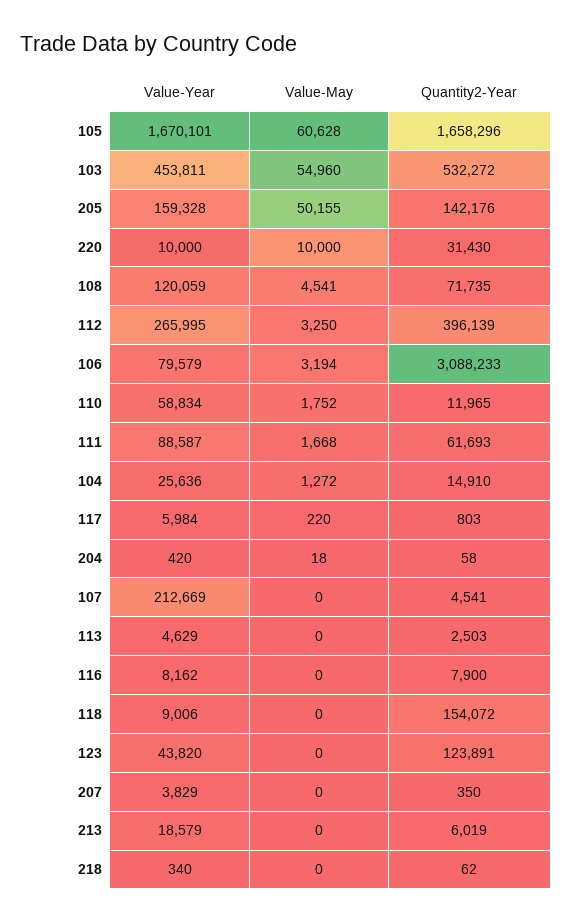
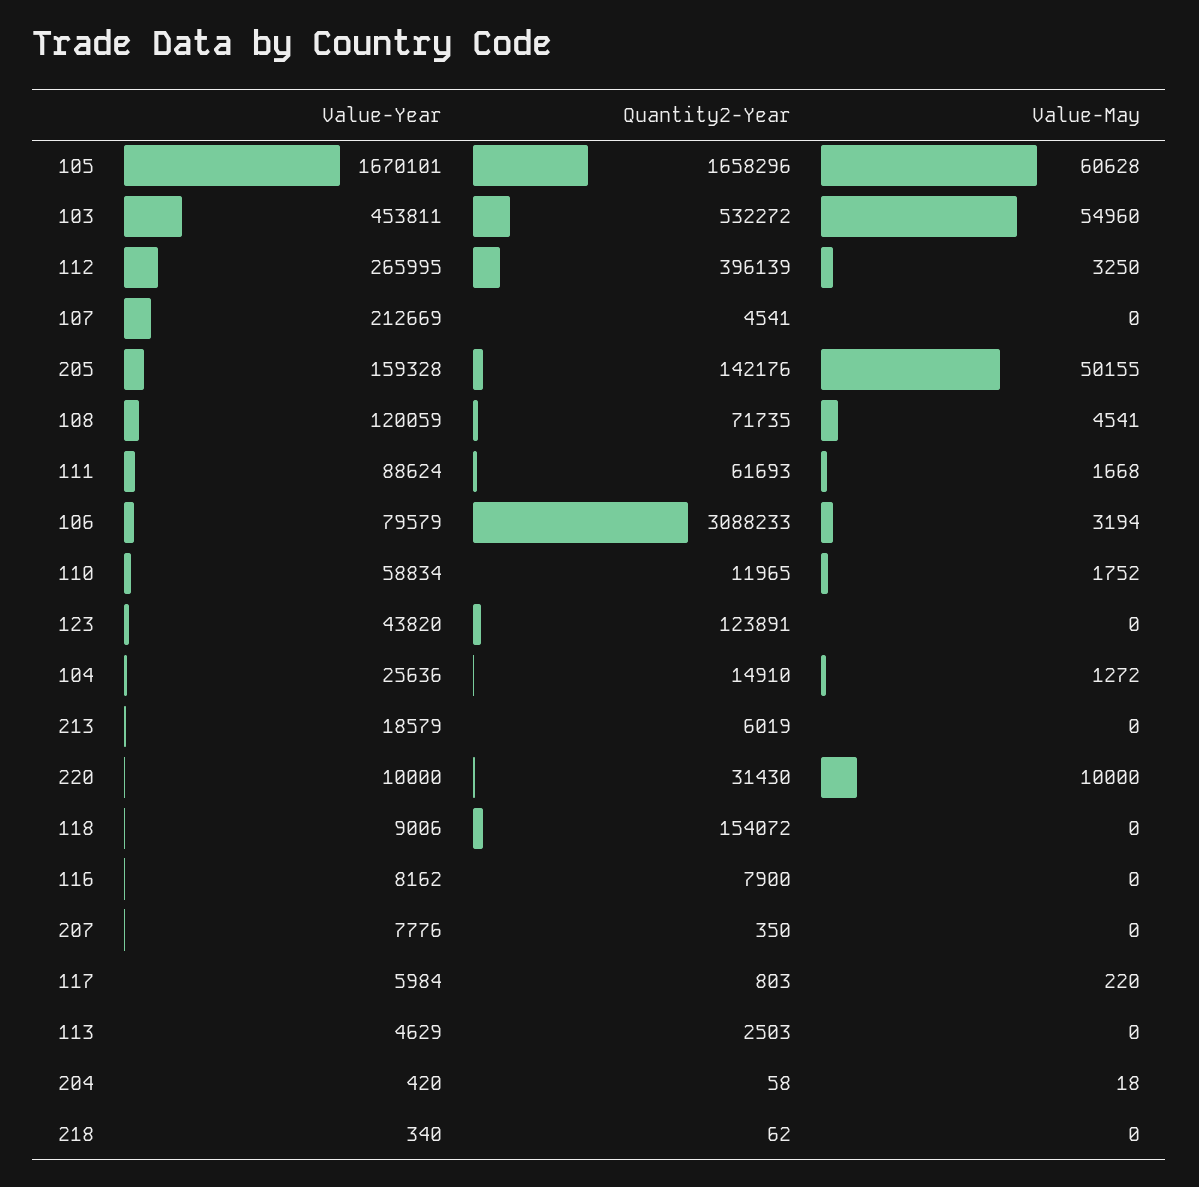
  {
    "Value-Year": {
      "105": 1670101,
      "103": 453811,
      "205": 159328,
      "220": 10000,
      "108": 120059,
      "112": 265995,
      "106": 79579,
      "110": 58834,
-     "111": 88587,
+     "111": 88624,
      "104": 25636,
      "117": 5984,
      "204": 420,
      "107": 212669,
      "113": 4629,
      "116": 8162,
      "118": 9006,
      "123": 43820,
-     "207": 3829,
+     "207": 7776,
      "213": 18579,
      "218": 340
    },
    "Value-May": {
      "105": 60628,
      "103": 54960,
      "205": 50155,
      "220": 10000,
      "108": 4541,
      "112": 3250,
      "106": 3194,
      "110": 1752,
      "111": 1668,
      "104": 1272,
      "117": 220,
      "204": 18,
      "107": 0,
      "113": 0,
      "116": 0,
      "118": 0,
      "123": 0,
      "207": 0,
      "213": 0,
      "218": 0
    },
    "Quantity2-Year": {
      "105": 1658296,
      "103": 532272,
      "205": 142176,
      "220": 31430,
      "108": 71735,
      "112": 396139,
      "106": 3088233,
      "110": 11965,
      "111": 61693,
      "104": 14910,
      "117": 803,
      "204": 58,
      "107": 4541,
      "113": 2503,
      "116": 7900,
      "118": 154072,
      "123": 123891,
      "207": 350,
      "213": 6019,
      "218": 62
    }
  }

